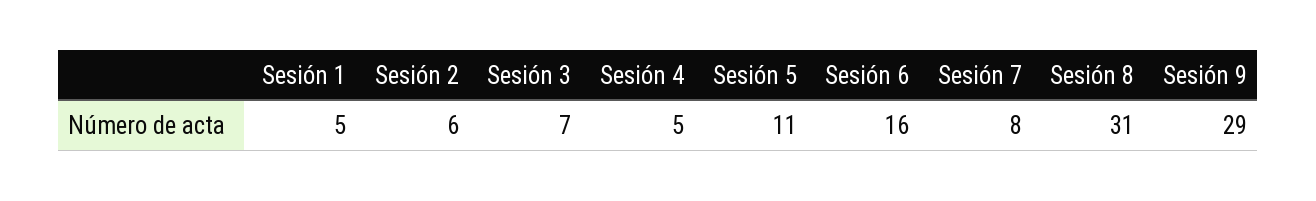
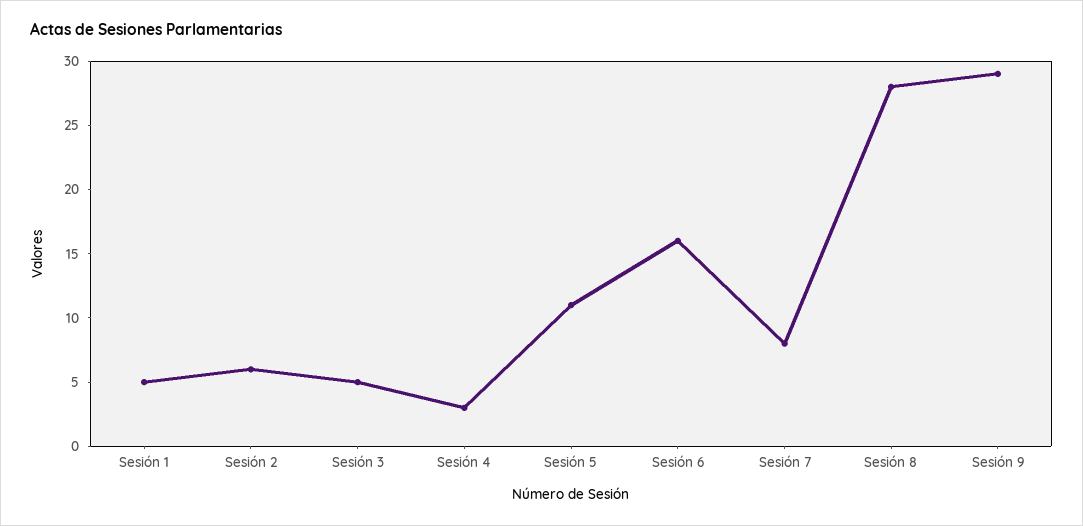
  {
    "Sesión 1": 5,
    "Sesión 2": 6,
-   "Sesión 3": 7,
+   "Sesión 3": 5,
-   "Sesión 4": 5,
+   "Sesión 4": 3,
    "Sesión 5": 11,
    "Sesión 6": 16,
    "Sesión 7": 8,
-   "Sesión 8": 31,
+   "Sesión 8": 28,
    "Sesión 9": 29
  }

